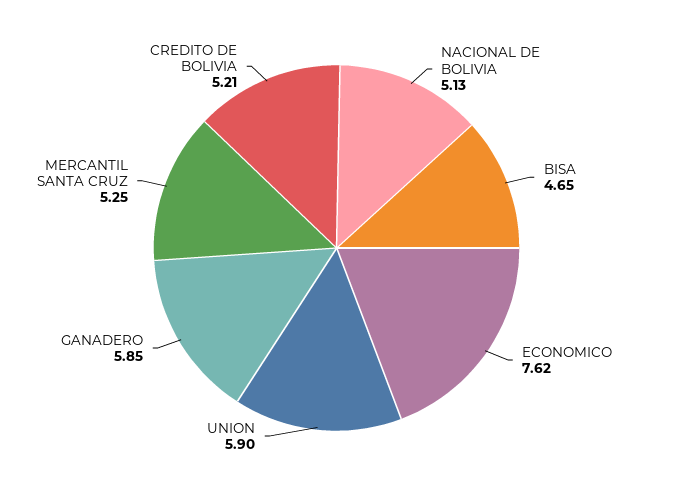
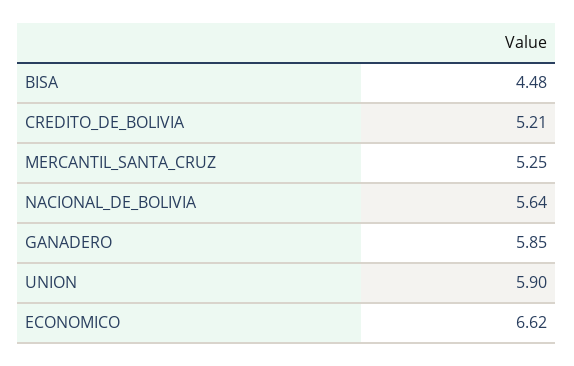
  {
-   "NACIONAL DE BOLIVIA": 5.13,
+   "NACIONAL DE BOLIVIA": 5.64,
-   "BISA": 4.65,
+   "BISA": 4.48,
-   "ECONOMICO": 7.62,
+   "ECONOMICO": 6.62,
    "UNION": 5.9,
    "GANADERO": 5.85,
    "MERCANTIL SANTA CRUZ": 5.25,
    "CREDITO DE BOLIVIA": 5.21
  }

